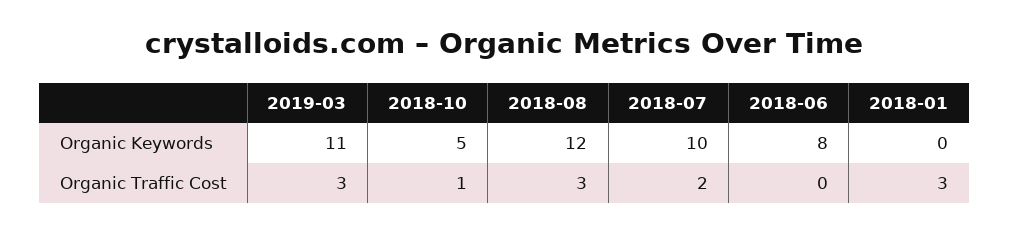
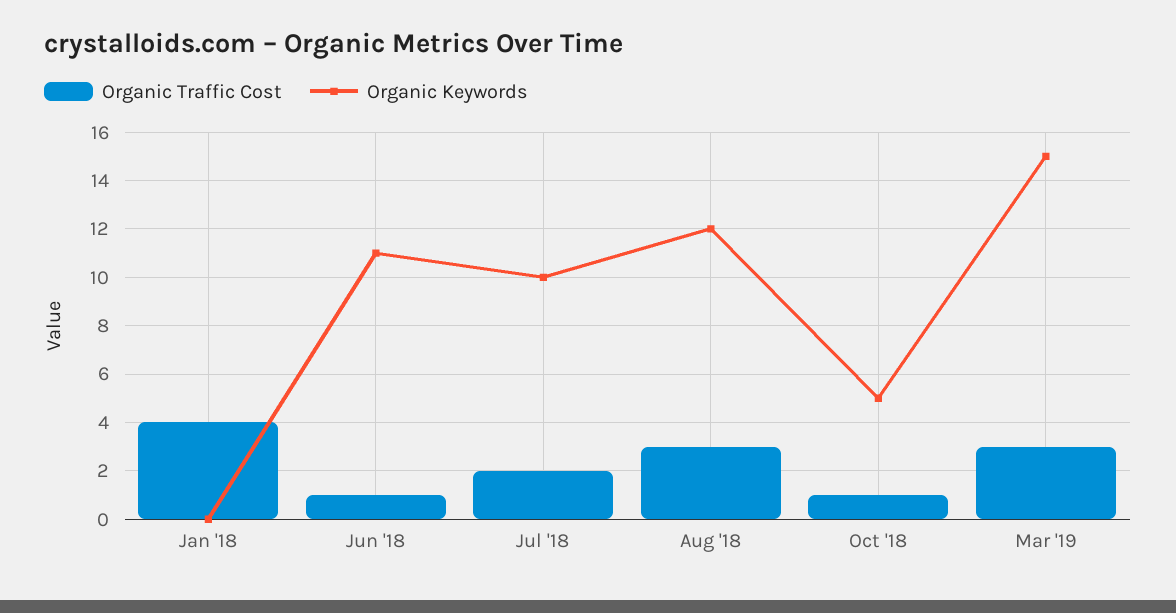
  {
    "Organic Keywords": {
-     "2019-03": 11,
+     "2019-03": 15,
      "2018-10": 5,
      "2018-08": 12,
      "2018-07": 10,
-     "2018-06": 8,
+     "2018-06": 11,
      "2018-01": 0
    },
    "Organic Traffic Cost": {
      "2019-03": 3,
      "2018-10": 1,
      "2018-08": 3,
      "2018-07": 2,
-     "2018-06": 0,
+     "2018-06": 1,
-     "2018-01": 3
+     "2018-01": 4
    }
  }

